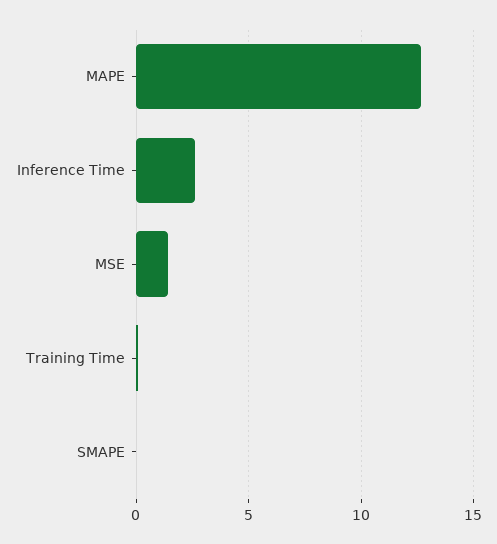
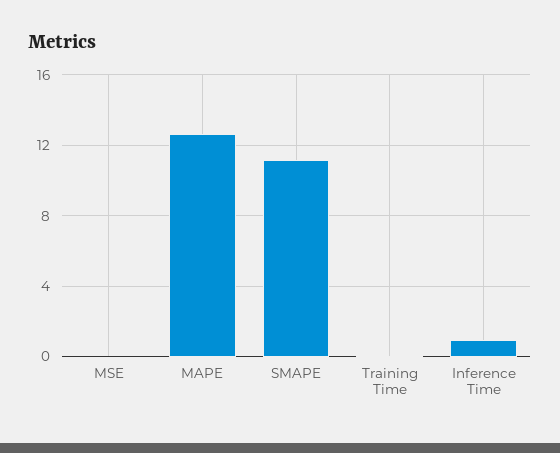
  {
    "MAPE": 12.5,
-   "Inference Time": 2.5,
+   "Inference Time": 1,
-   "MSE": 1.5,
+   "MSE": 0,
    "Training Time": 0,
-   "SMAPE": 0
+   "SMAPE": 11
  }

